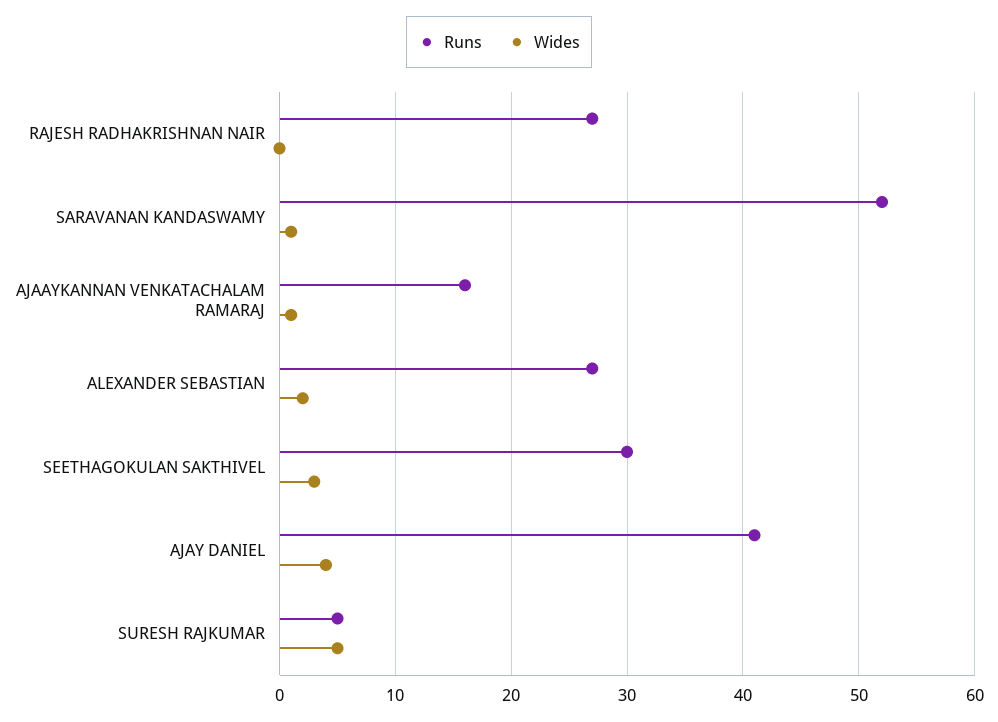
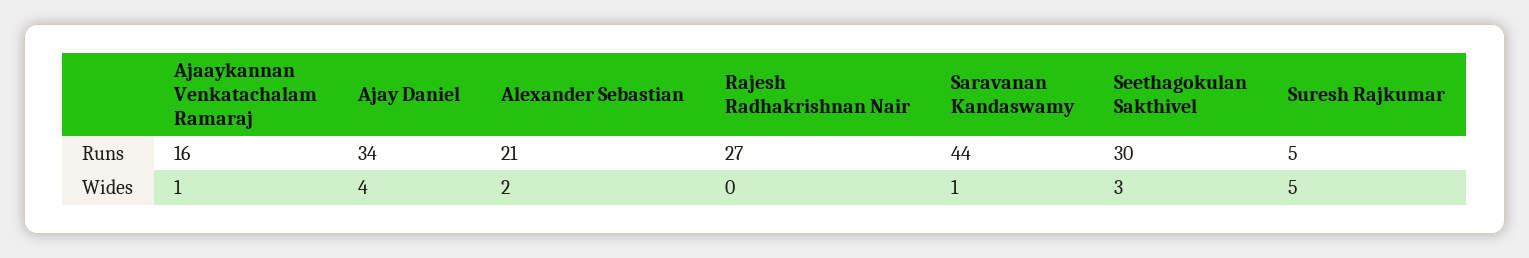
  {
    "Runs": {
      "RAJESH RADHAKRISHNAN NAIR": 27,
-     "SARAVANAN KANDASWAMY": 52,
+     "SARAVANAN KANDASWAMY": 44,
      "AJAAYKANNAN VENKATACHALAM RAMARAJ": 16,
-     "ALEXANDER SEBASTIAN": 27,
+     "ALEXANDER SEBASTIAN": 21,
      "SEETHAGOKULAN SAKTHIVEL": 30,
-     "AJAY DANIEL": 41,
+     "AJAY DANIEL": 34,
      "SURESH RAJKUMAR": 5
    },
    "Wides": {
      "RAJESH RADHAKRISHNAN NAIR": 0,
      "SARAVANAN KANDASWAMY": 1,
      "AJAAYKANNAN VENKATACHALAM RAMARAJ": 1,
      "ALEXANDER SEBASTIAN": 2,
      "SEETHAGOKULAN SAKTHIVEL": 3,
      "AJAY DANIEL": 4,
      "SURESH RAJKUMAR": 5
    }
  }

